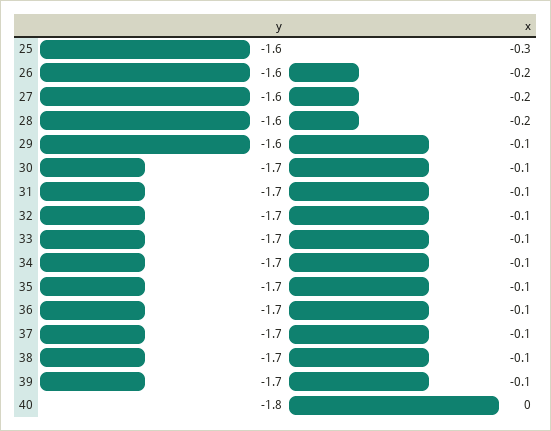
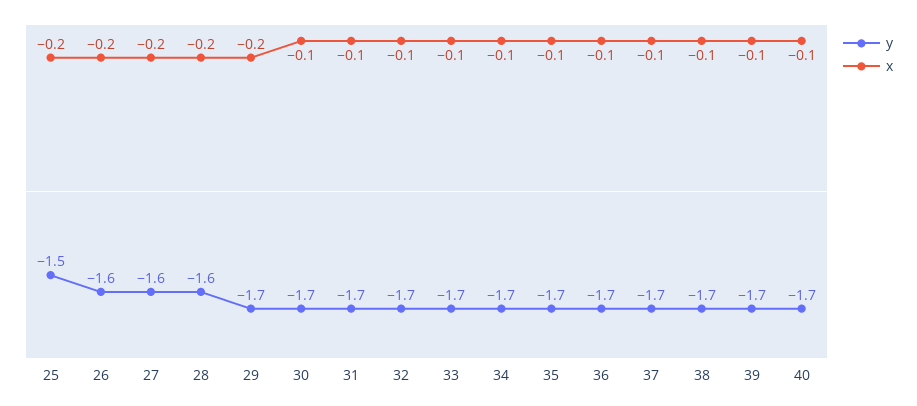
  {
    "y": {
-     "25": -1.6,
+     "25": -1.5,
      "26": -1.6,
      "27": -1.6,
      "28": -1.6,
-     "29": -1.6,
+     "29": -1.7,
      "30": -1.7,
      "31": -1.7,
      "32": -1.7,
      "33": -1.7,
      "34": -1.7,
      "35": -1.7,
      "36": -1.7,
      "37": -1.7,
      "38": -1.7,
      "39": -1.7,
-     "40": -1.8
+     "40": -1.7
    },
    "x": {
-     "25": -0.3,
+     "25": -0.2,
      "26": -0.2,
      "27": -0.2,
      "28": -0.2,
-     "29": -0.1,
+     "29": -0.2,
      "30": -0.1,
      "31": -0.1,
      "32": -0.1,
      "33": -0.1,
      "34": -0.1,
      "35": -0.1,
      "36": -0.1,
      "37": -0.1,
      "38": -0.1,
      "39": -0.1,
-     "40": 0
+     "40": -0.1
    }
  }

